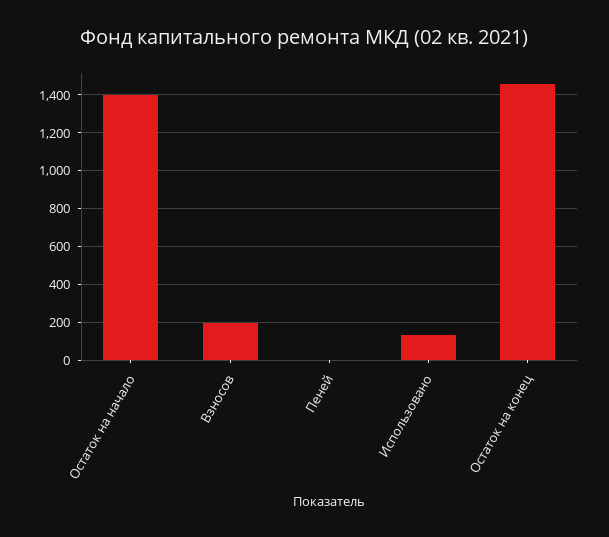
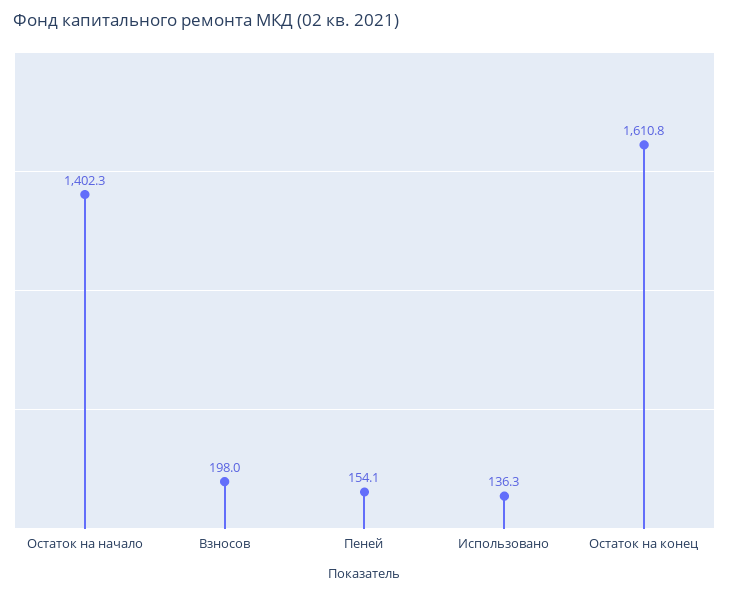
  {
    "Остаток на начало": 1402.3,
    "Взносов": 198,
-   "Пеней": 0,
+   "Пеней": 154.1,
    "Использовано": 136.3,
-   "Остаток на конец": 1450
+   "Остаток на конец": 1610.8
  }

